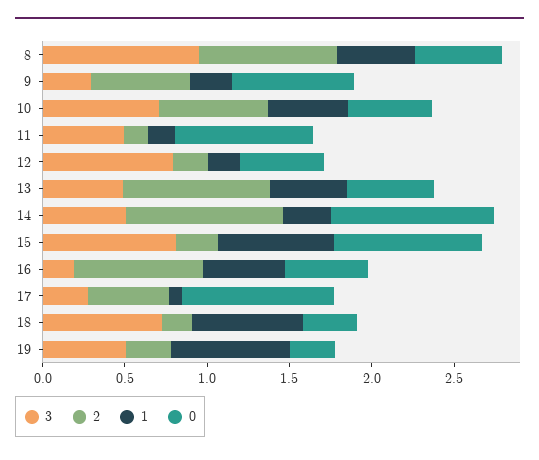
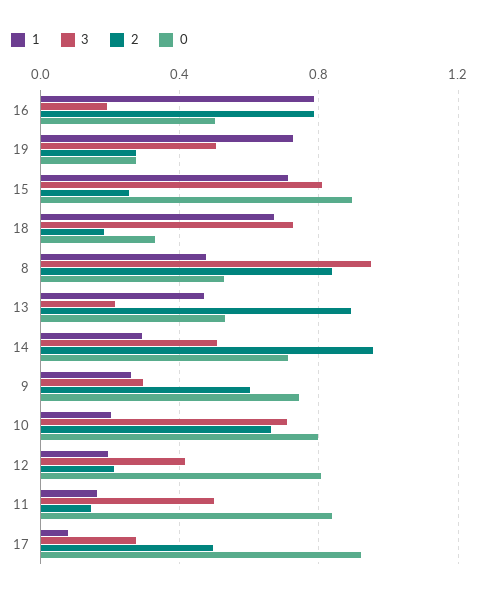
  {
    "3": {
      "8": 0.95,
      "9": 0.3,
      "10": 0.7,
      "11": 0.5,
-     "12": 0.8,
+     "12": 0.4,
-     "13": 0.5,
+     "13": 0.2,
      "14": 0.5,
      "15": 0.8,
      "16": 0.2,
      "17": 0.25,
      "18": 0.75,
      "19": 0.5
    },
    "2": {
      "8": 0.85,
      "9": 0.6,
      "10": 0.65,
      "11": 0.15,
      "12": 0.2,
      "13": 0.9,
      "14": 0.95,
      "15": 0.25,
      "16": 0.8,
      "17": 0.5,
      "18": 0.2,
      "19": 0.25
    },
    "1": {
      "8": 0.45,
      "9": 0.25,
-     "10": 0.5,
+     "10": 0.2,
      "11": 0.15,
      "12": 0.2,
      "13": 0.45,
      "14": 0.3,
      "15": 0.7,
-     "16": 0.5,
+     "16": 0.8,
      "17": 0.1,
      "18": 0.65,
      "19": 0.75
    },
    "0": {
      "8": 0.55,
      "9": 0.75,
-     "10": 0.5,
+     "10": 0.8,
      "11": 0.85,
-     "12": 0.5,
+     "12": 0.8,
      "13": 0.55,
-     "14": 1,
+     "14": 0.7,
      "15": 0.9,
      "16": 0.5,
      "17": 0.9,
      "18": 0.35,
      "19": 0.25
    }
  }

